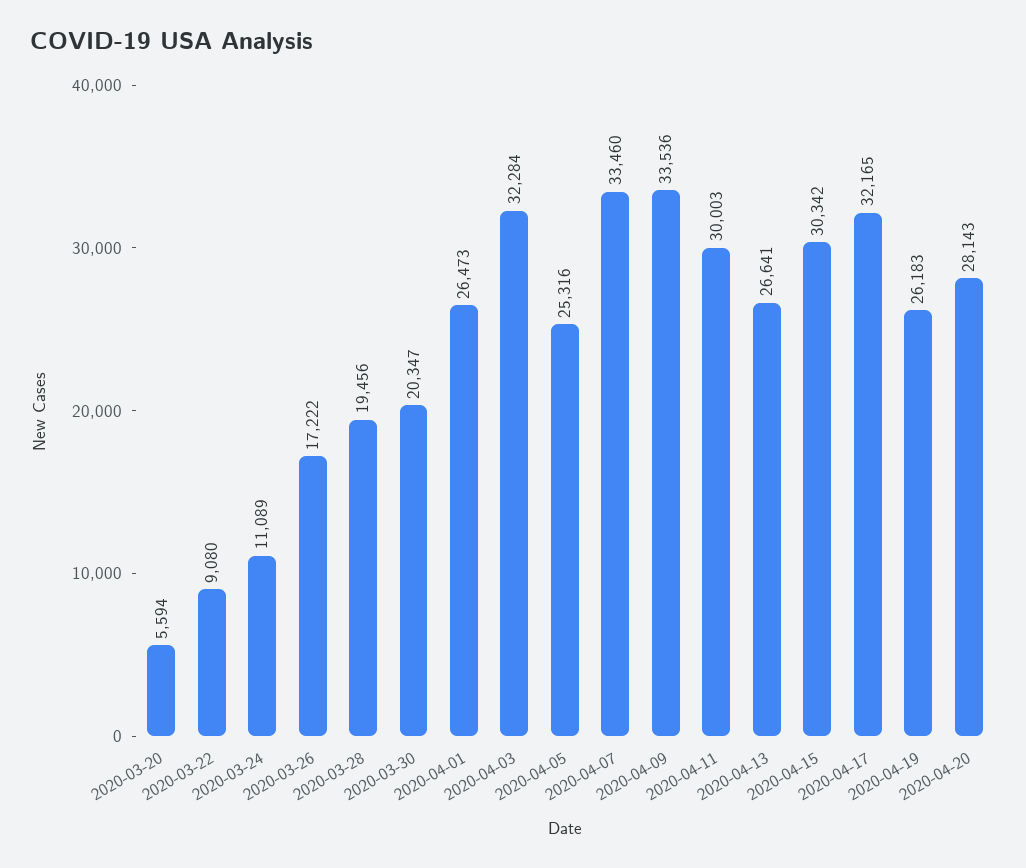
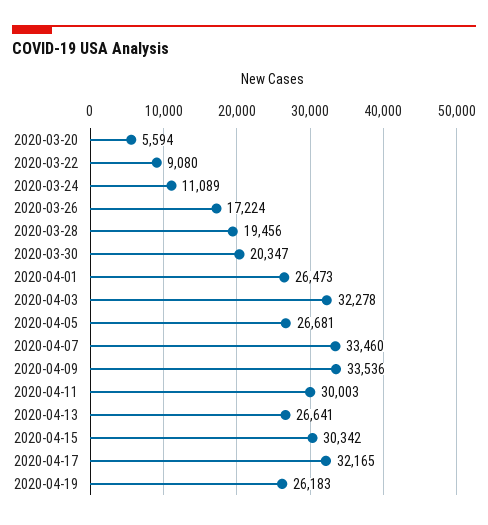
  {
    "2020-03-20": 5594,
    "2020-03-22": 9080,
    "2020-03-24": 11089,
-   "2020-03-26": 17222,
+   "2020-03-26": 17224,
    "2020-03-28": 19456,
    "2020-03-30": 20347,
    "2020-04-01": 26473,
-   "2020-04-03": 32284,
+   "2020-04-03": 32278,
-   "2020-04-05": 25316,
+   "2020-04-05": 26681,
    "2020-04-07": 33460,
    "2020-04-09": 33536,
    "2020-04-11": 30003,
    "2020-04-13": 26641,
    "2020-04-15": 30342,
    "2020-04-17": 32165,
-   "2020-04-19": 26183,
+   "2020-04-19": 26183
-   "2020-04-20": 28143
  }

